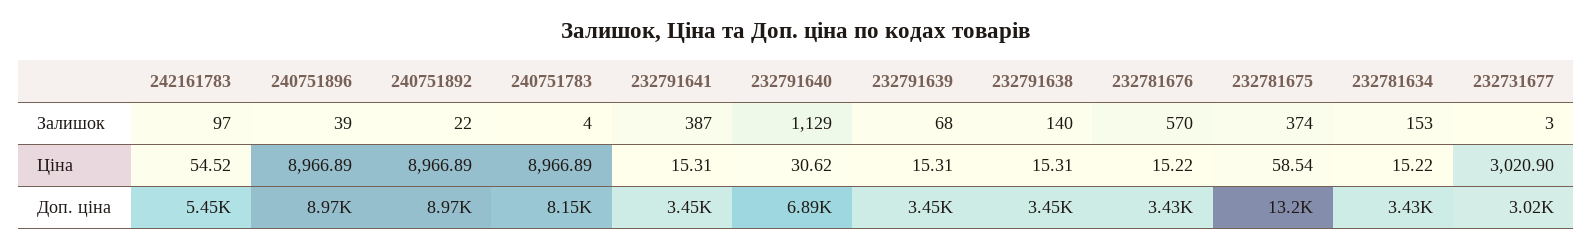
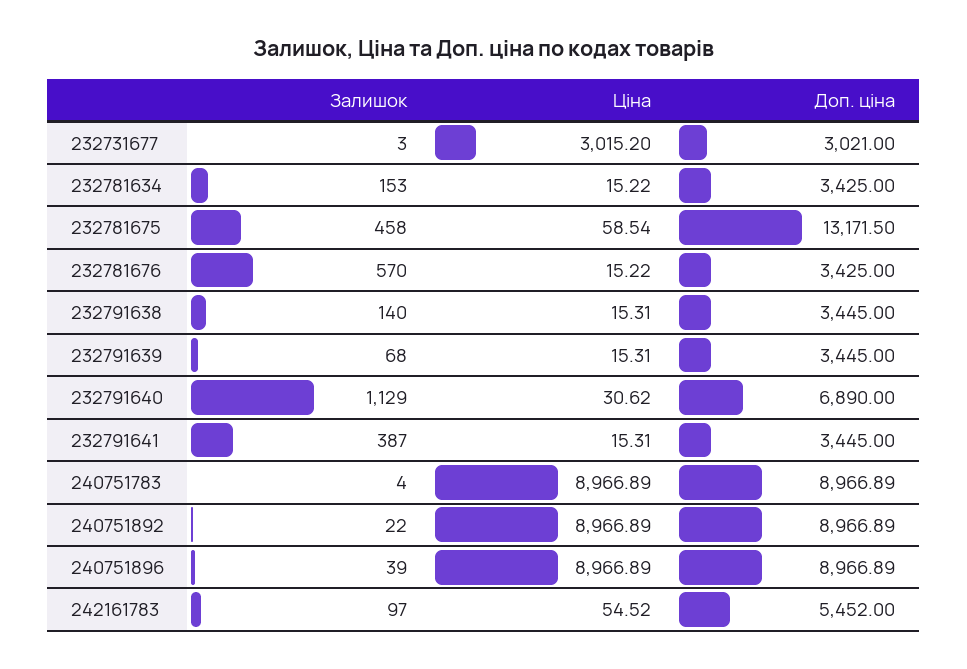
  {
    "242161783": {
      "Залишок": 97,
      "Ціна": 54.52,
      "Доп. ціна": 5452
    },
    "240751896": {
      "Залишок": 39,
      "Ціна": 8966.89,
      "Доп. ціна": 8966.89
    },
    "240751892": {
      "Залишок": 22,
      "Ціна": 8966.89,
      "Доп. ціна": 8966.89
    },
    "240751783": {
      "Залишок": 4,
      "Ціна": 8966.89,
-     "Доп. ціна": 8150
+     "Доп. ціна": 8966.89
    },
    "232791641": {
      "Залишок": 387,
      "Ціна": 15.31,
      "Доп. ціна": 3445
    },
    "232791640": {
      "Залишок": 1129,
      "Ціна": 30.62,
      "Доп. ціна": 6890
    },
    "232791639": {
      "Залишок": 68,
      "Ціна": 15.31,
      "Доп. ціна": 3445
    },
    "232791638": {
      "Залишок": 140,
      "Ціна": 15.31,
      "Доп. ціна": 3445
    },
    "232781676": {
      "Залишок": 570,
      "Ціна": 15.22,
      "Доп. ціна": 3425
    },
    "232781675": {
-     "Залишок": 374,
+     "Залишок": 458,
      "Ціна": 58.54,
      "Доп. ціна": 13171.5
    },
    "232781634": {
      "Залишок": 153,
      "Ціна": 15.22,
      "Доп. ціна": 3425
    },
    "232731677": {
      "Залишок": 3,
-     "Ціна": 3020.9,
+     "Ціна": 3015.2,
      "Доп. ціна": 3021
    }
  }

